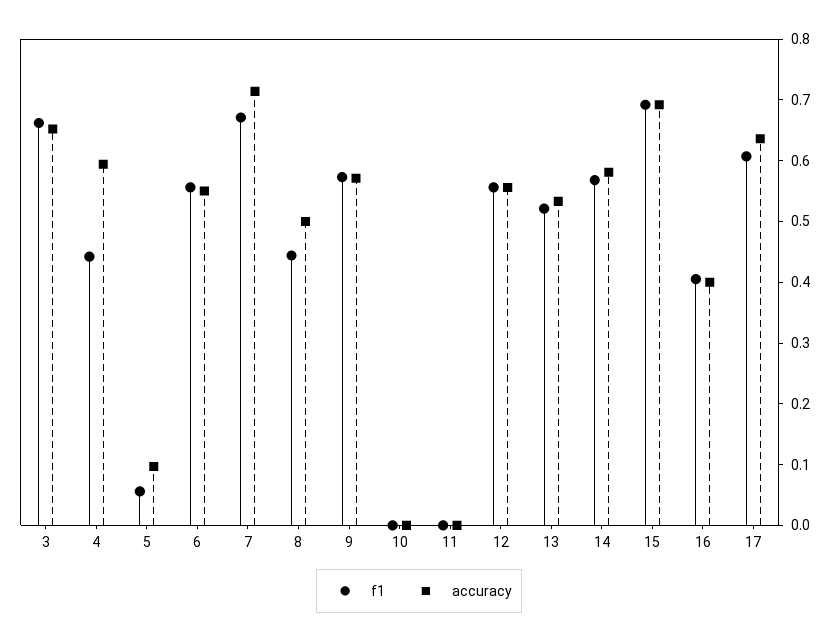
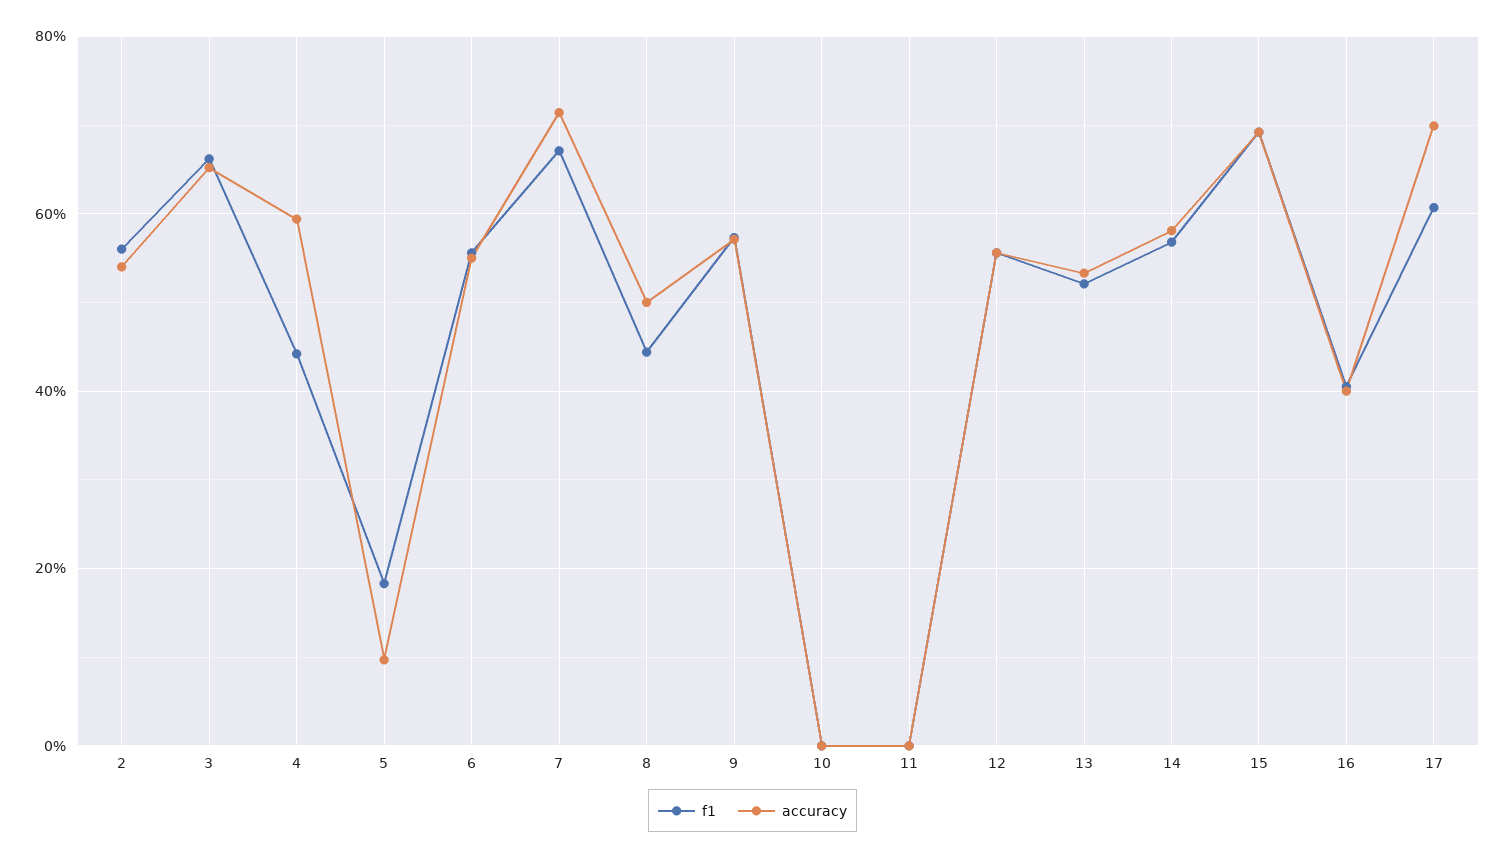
  {
    "f1": {
      "3": 0.66,
      "4": 0.44,
-     "5": 0.06,
+     "5": 0.18,
      "6": 0.56,
      "7": 0.68,
      "8": 0.44,
      "9": 0.58,
      "10": 0,
      "11": 0,
      "12": 0.56,
      "13": 0.52,
      "14": 0.56,
      "15": 0.7,
      "16": 0.4,
-     "17": 0.6
+     "17": 0.6,
+     "2": 0.56
    },
    "accuracy": {
      "3": 0.66,
      "4": 0.6,
      "5": 0.1,
      "6": 0.56,
      "7": 0.72,
      "8": 0.5,
      "9": 0.58,
      "10": 0,
      "11": 0,
      "12": 0.56,
      "13": 0.54,
      "14": 0.58,
      "15": 0.7,
      "16": 0.4,
-     "17": 0.64
+     "17": 0.7,
+     "2": 0.54
    }
  }

